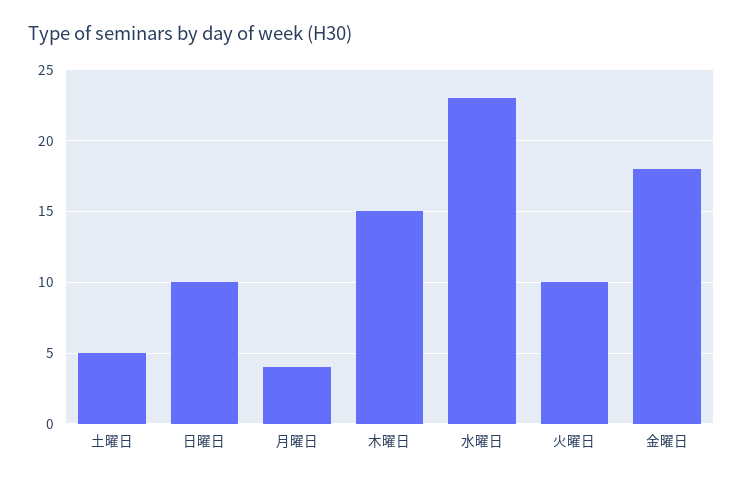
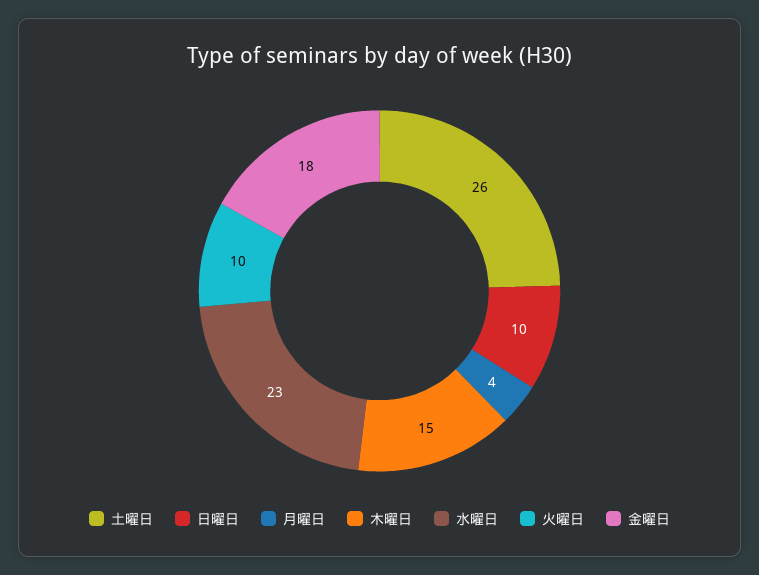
  {
-   "土曜日": 5,
+   "土曜日": 26,
    "日曜日": 10,
    "月曜日": 4,
    "木曜日": 15,
    "水曜日": 23,
    "火曜日": 10,
    "金曜日": 18
  }

